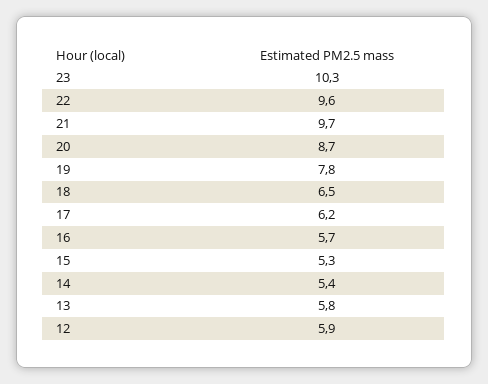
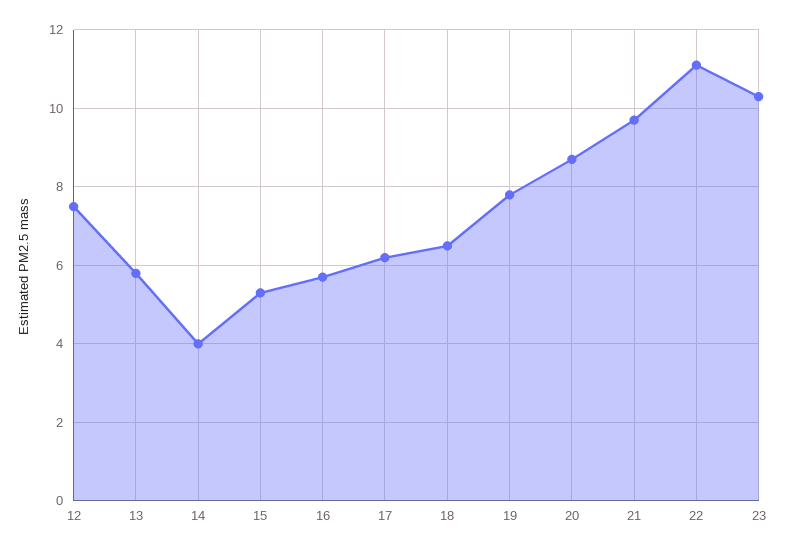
  {
    "23": 10.3,
-   "22": 9.6,
+   "22": 11,
    "21": 9.7,
    "20": 8.7,
    "19": 7.8,
    "18": 6.5,
    "17": 6.2,
    "16": 5.7,
    "15": 5.3,
-   "14": 5.4,
+   "14": 4,
    "13": 5.8,
-   "12": 5.9
+   "12": 7.5
  }

